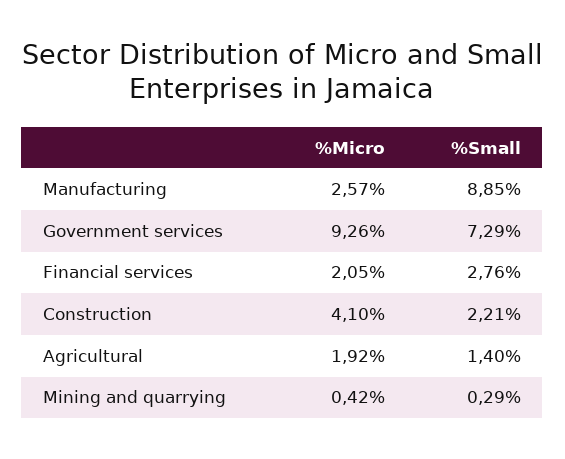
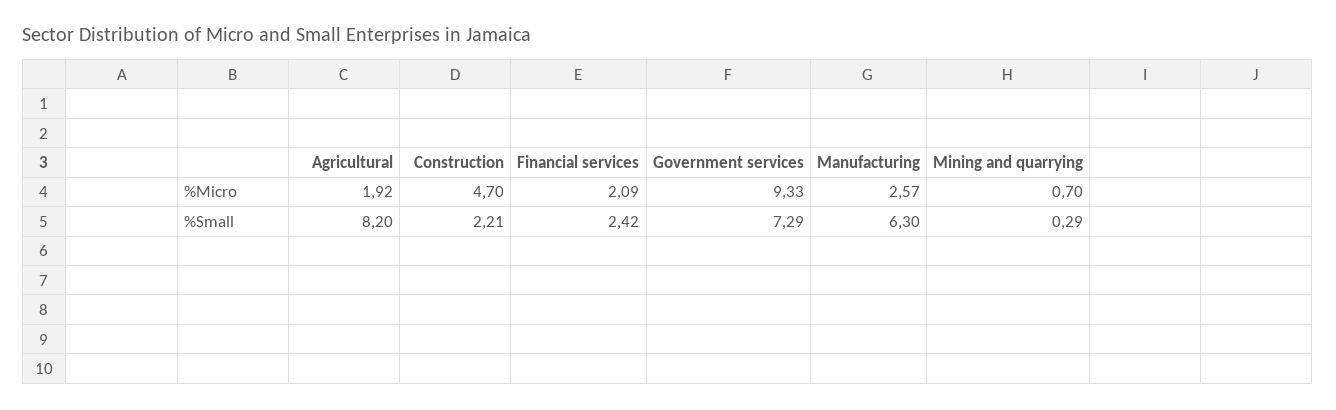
  {
    "%Micro": {
      "Manufacturing": 2.57,
-     "Government services": 9.26,
+     "Government services": 9.33,
-     "Financial services": 2.05,
+     "Financial services": 2.09,
-     "Construction": 4.1,
+     "Construction": 4.7,
      "Agricultural": 1.92,
-     "Mining and quarrying": 0.42
+     "Mining and quarrying": 0.7
    },
    "%Small": {
-     "Manufacturing": 8.85,
+     "Manufacturing": 6.3,
      "Government services": 7.29,
-     "Financial services": 2.76,
+     "Financial services": 2.42,
      "Construction": 2.21,
-     "Agricultural": 1.4,
+     "Agricultural": 8.2,
      "Mining and quarrying": 0.29
    }
  }

